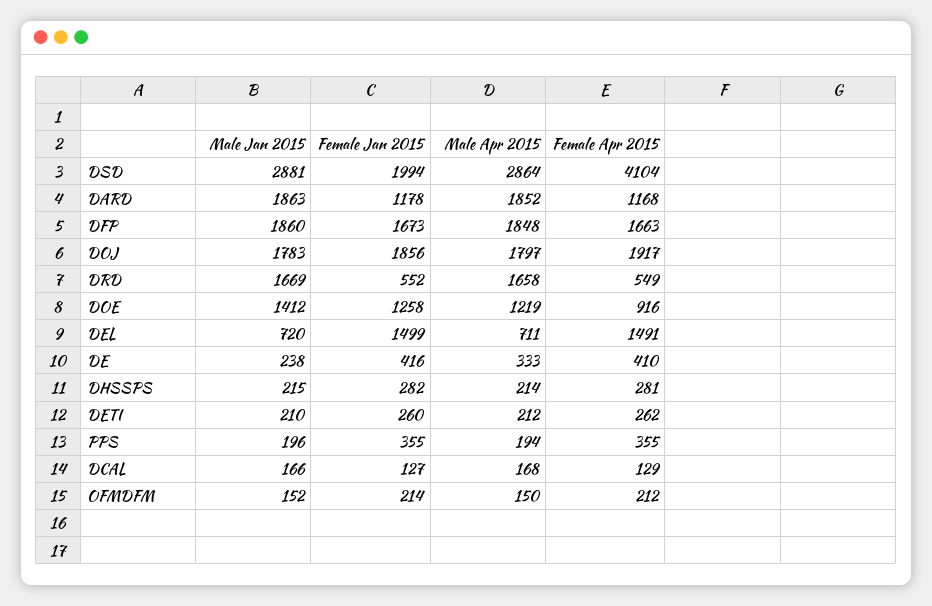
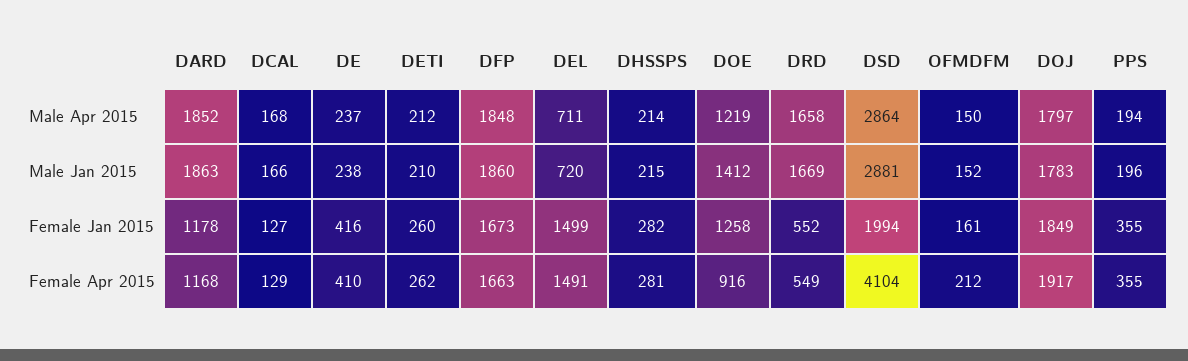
  {
    "Male Jan 2015": {
      "DSD": 2881,
      "DARD": 1863,
      "DFP": 1860,
      "DOJ": 1783,
      "DRD": 1669,
      "DOE": 1412,
      "DEL": 720,
      "DE": 238,
      "DHSSPS": 215,
      "DETI": 210,
      "PPS": 196,
      "DCAL": 166,
      "OFMDFM": 152
    },
    "Female Jan 2015": {
      "DSD": 1994,
      "DARD": 1178,
      "DFP": 1673,
-     "DOJ": 1856,
+     "DOJ": 1849,
      "DRD": 552,
      "DOE": 1258,
      "DEL": 1499,
      "DE": 416,
      "DHSSPS": 282,
      "DETI": 260,
      "PPS": 355,
      "DCAL": 127,
-     "OFMDFM": 214
+     "OFMDFM": 161
    },
    "Male Apr 2015": {
      "DSD": 2864,
      "DARD": 1852,
      "DFP": 1848,
      "DOJ": 1797,
      "DRD": 1658,
      "DOE": 1219,
      "DEL": 711,
-     "DE": 333,
+     "DE": 237,
      "DHSSPS": 214,
      "DETI": 212,
      "PPS": 194,
      "DCAL": 168,
      "OFMDFM": 150
    },
    "Female Apr 2015": {
      "DSD": 4104,
      "DARD": 1168,
      "DFP": 1663,
      "DOJ": 1917,
      "DRD": 549,
      "DOE": 916,
      "DEL": 1491,
      "DE": 410,
      "DHSSPS": 281,
      "DETI": 262,
      "PPS": 355,
      "DCAL": 129,
      "OFMDFM": 212
    }
  }

